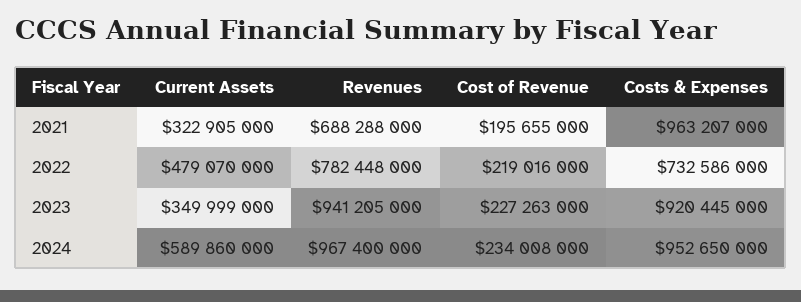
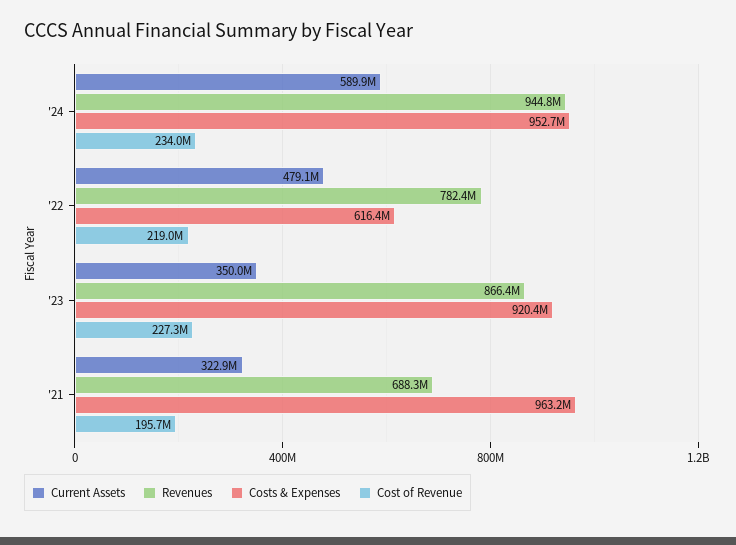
  {
    "Current Assets": {
      "2021": 322905000,
      "2022": 479070000,
      "2023": 349999000,
      "2024": 589860000
    },
    "Revenues": {
      "2021": 688288000,
      "2022": 782448000,
-     "2023": 941205000,
+     "2023": 866400000,
-     "2024": 967400000
+     "2024": 944800000
    },
    "Cost of Revenue": {
      "2021": 195655000,
      "2022": 219016000,
      "2023": 227263000,
      "2024": 234008000
    },
    "Costs & Expenses": {
      "2021": 963207000,
-     "2022": 732586000,
+     "2022": 616400000,
      "2023": 920445000,
      "2024": 952650000
    }
  }

